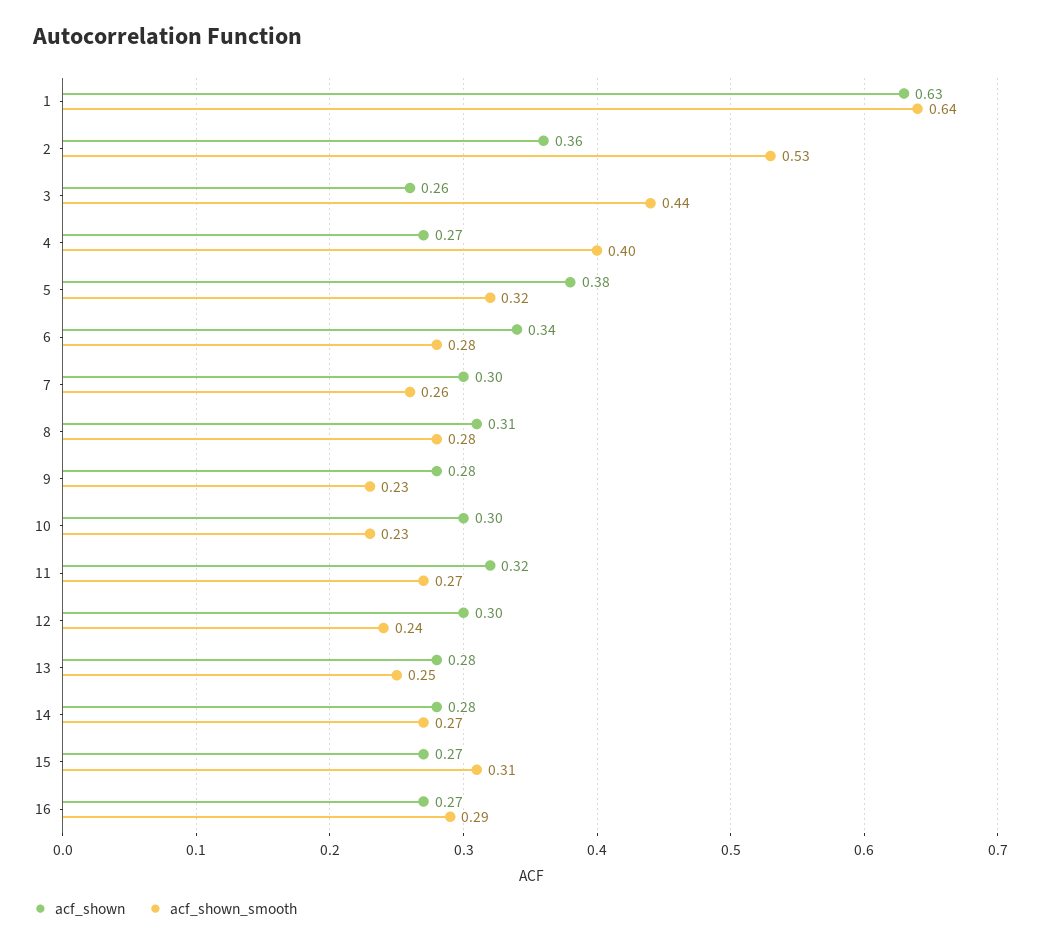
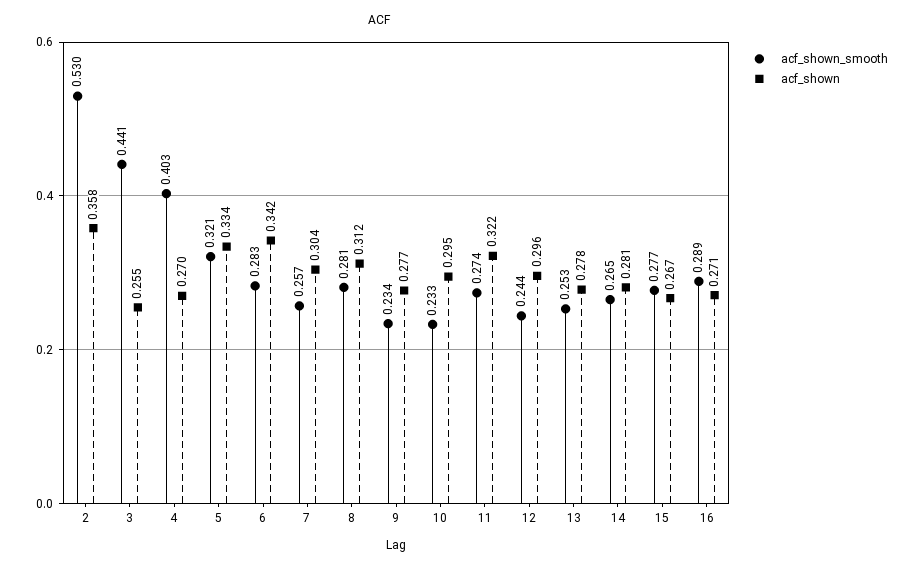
  {
    "acf_shown": {
-     "1": 0.63,
      "2": 0.358,
      "3": 0.255,
      "4": 0.27,
-     "5": 0.38,
+     "5": 0.334,
      "6": 0.342,
      "7": 0.304,
      "8": 0.312,
      "9": 0.277,
      "10": 0.295,
      "11": 0.322,
      "12": 0.296,
      "13": 0.278,
      "14": 0.281,
      "15": 0.267,
      "16": 0.271
    },
    "acf_shown_smooth": {
-     "1": 0.64,
      "2": 0.53,
      "3": 0.441,
      "4": 0.403,
      "5": 0.321,
      "6": 0.283,
      "7": 0.257,
      "8": 0.281,
      "9": 0.234,
      "10": 0.233,
      "11": 0.274,
      "12": 0.244,
      "13": 0.253,
      "14": 0.265,
-     "15": 0.31,
+     "15": 0.277,
      "16": 0.289
    }
  }

